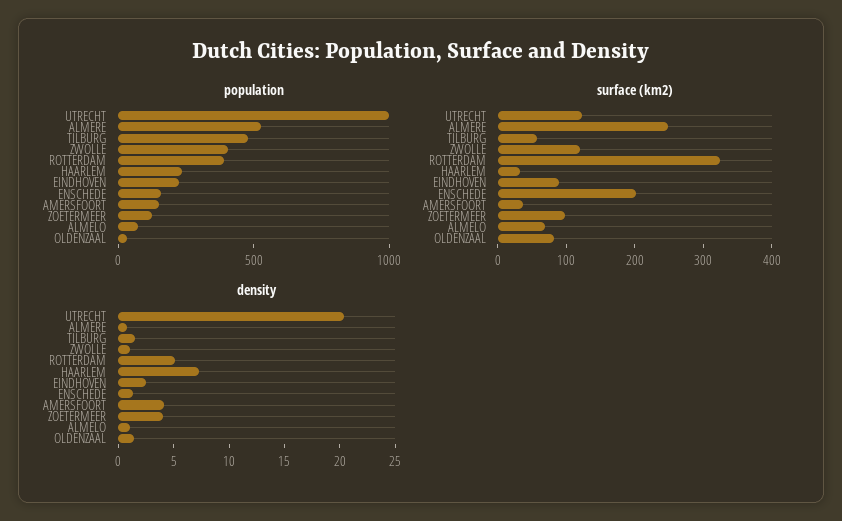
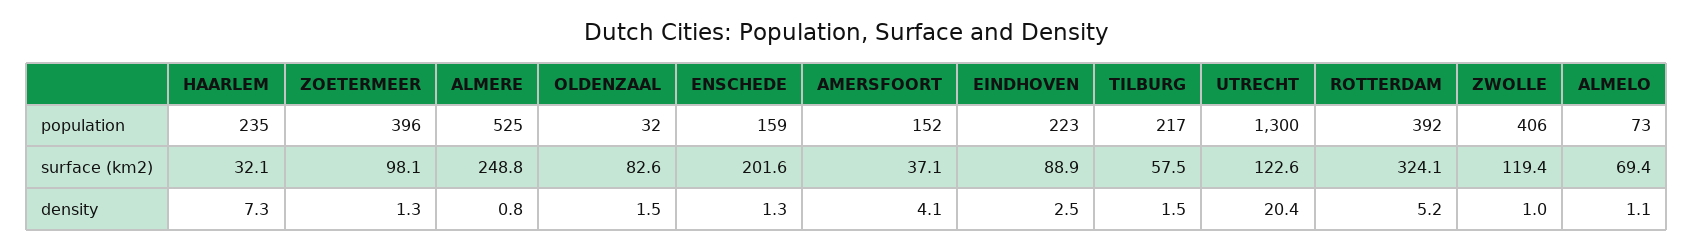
  {
    "population": {
-     "UTRECHT": 1000,
+     "UTRECHT": 1300,
      "ALMERE": 525,
-     "TILBURG": 500,
+     "TILBURG": 217,
      "ZWOLLE": 406,
      "ROTTERDAM": 392,
      "HAARLEM": 235,
      "EINDHOVEN": 223,
      "ENSCHEDE": 159,
      "AMERSFOORT": 152,
-     "ZOETERMEER": 100,
+     "ZOETERMEER": 396,
      "ALMELO": 73,
      "OLDENZAAL": 32
    },
    "surface (km2)": {
      "UTRECHT": 122.6,
      "ALMERE": 248.8,
      "TILBURG": 57.5,
      "ZWOLLE": 119.4,
      "ROTTERDAM": 324.1,
      "HAARLEM": 32.1,
      "EINDHOVEN": 88.9,
      "ENSCHEDE": 201.6,
      "AMERSFOORT": 37.1,
      "ZOETERMEER": 98.1,
      "ALMELO": 69.4,
      "OLDENZAAL": 82.6
    },
    "density": {
      "UTRECHT": 20.4,
      "ALMERE": 0.8,
      "TILBURG": 1.5,
      "ZWOLLE": 1,
      "ROTTERDAM": 5.2,
      "HAARLEM": 7.3,
      "EINDHOVEN": 2.5,
      "ENSCHEDE": 1.3,
      "AMERSFOORT": 4.1,
-     "ZOETERMEER": 4,
+     "ZOETERMEER": 1.3,
      "ALMELO": 1.1,
      "OLDENZAAL": 1.5
    }
  }

